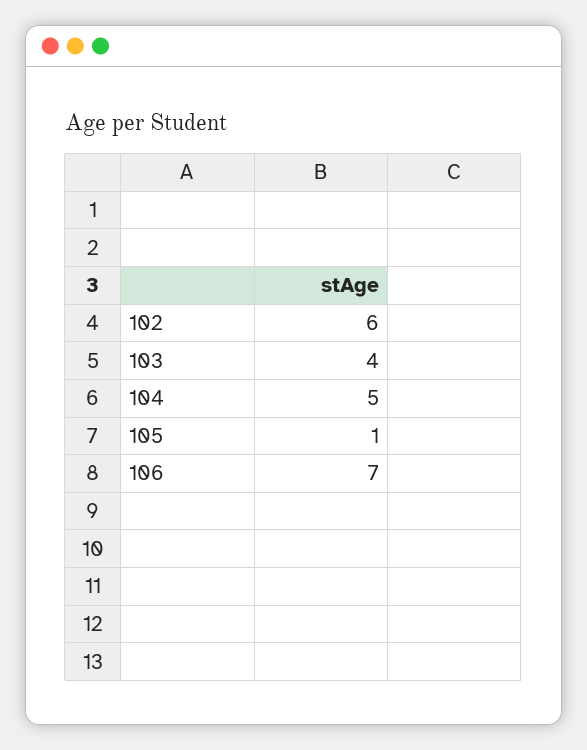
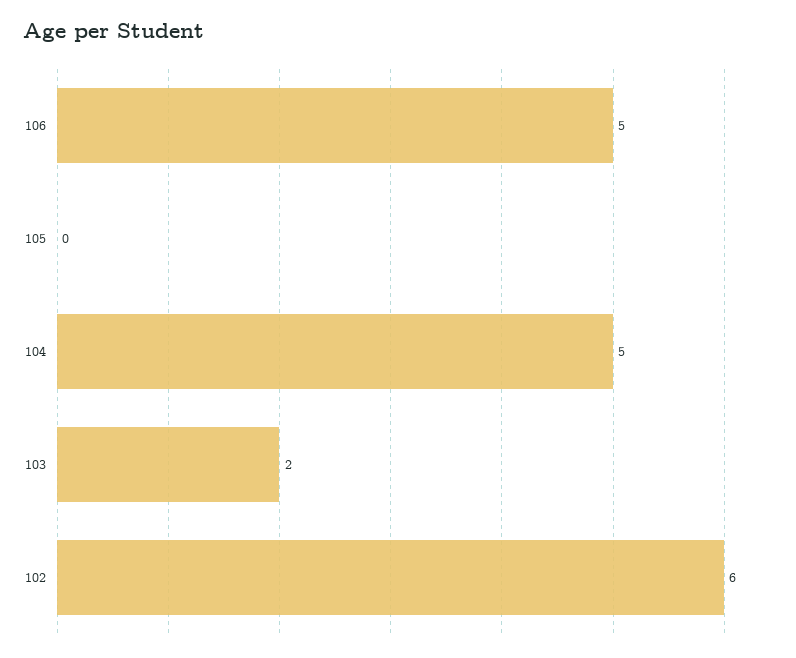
  {
    "102": 6,
-   "103": 4,
+   "103": 2,
    "104": 5,
-   "105": 1,
+   "105": 0,
-   "106": 7
+   "106": 5
  }

